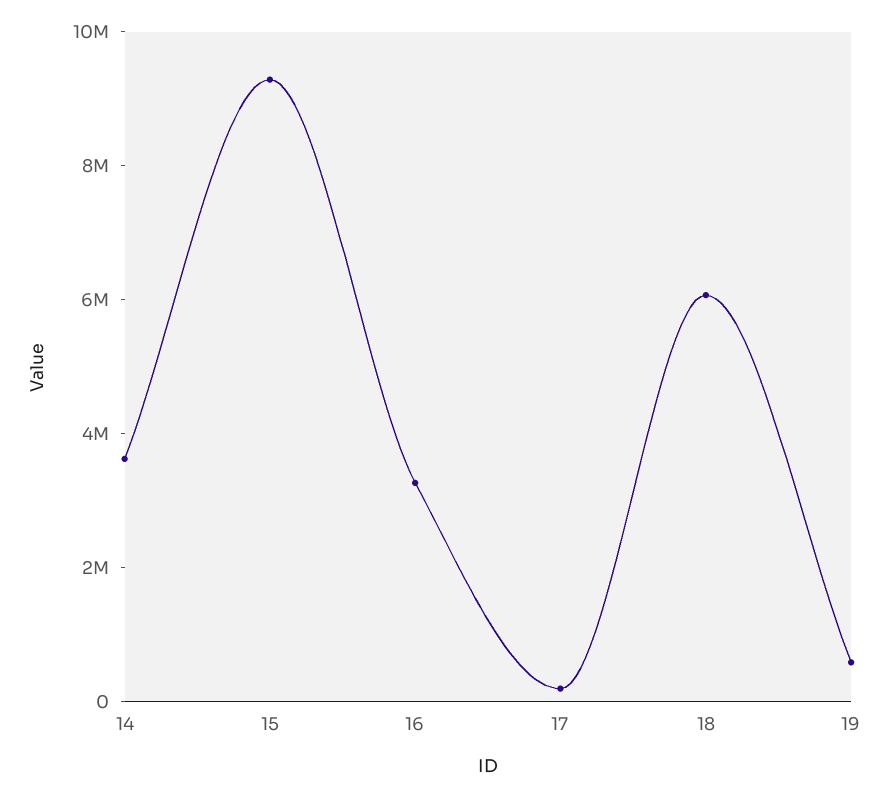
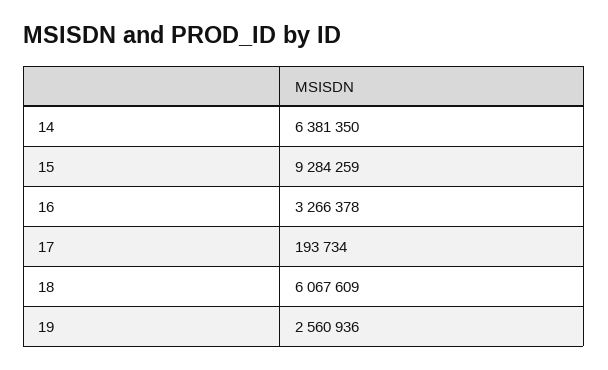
  {
-   "14": 3500000,
+   "14": 6381350,
    "15": 9284259,
    "16": 3266378,
    "17": 193734,
    "18": 6067609,
-   "19": 500000
+   "19": 2560936
  }

